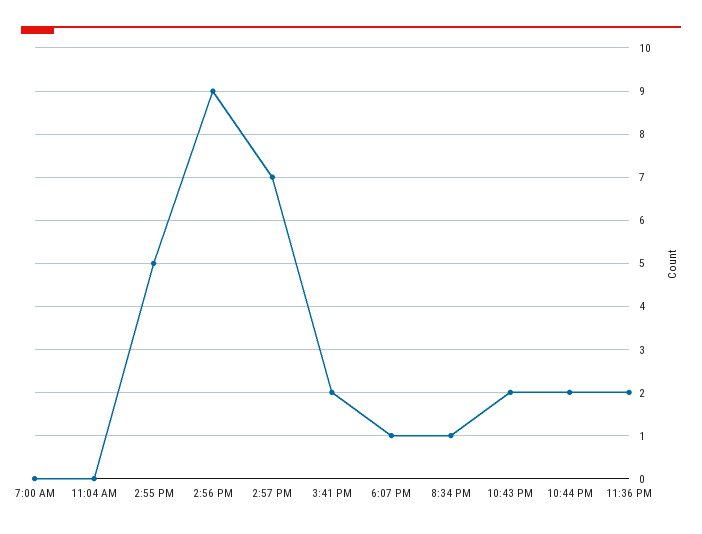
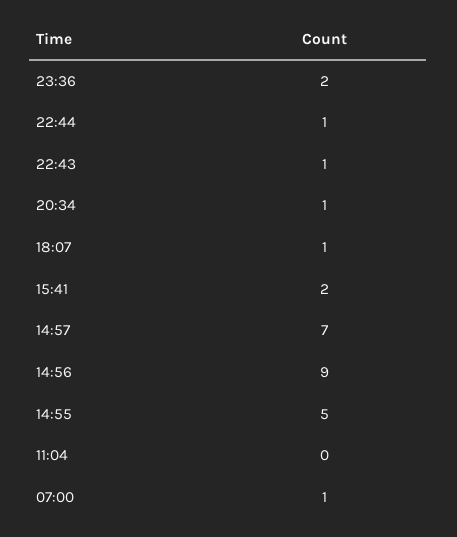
  {
-   "7:00 AM": 0,
+   "7:00 AM": 1,
    "11:04 AM": 0,
    "2:55 PM": 5,
    "2:56 PM": 9,
    "2:57 PM": 7,
    "3:41 PM": 2,
    "6:07 PM": 1,
    "8:34 PM": 1,
-   "10:43 PM": 2,
+   "10:43 PM": 1,
-   "10:44 PM": 2,
+   "10:44 PM": 1,
    "11:36 PM": 2
  }

